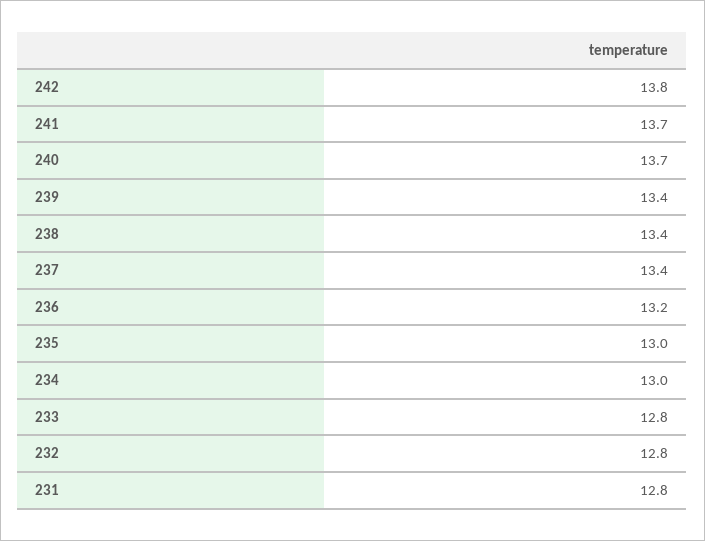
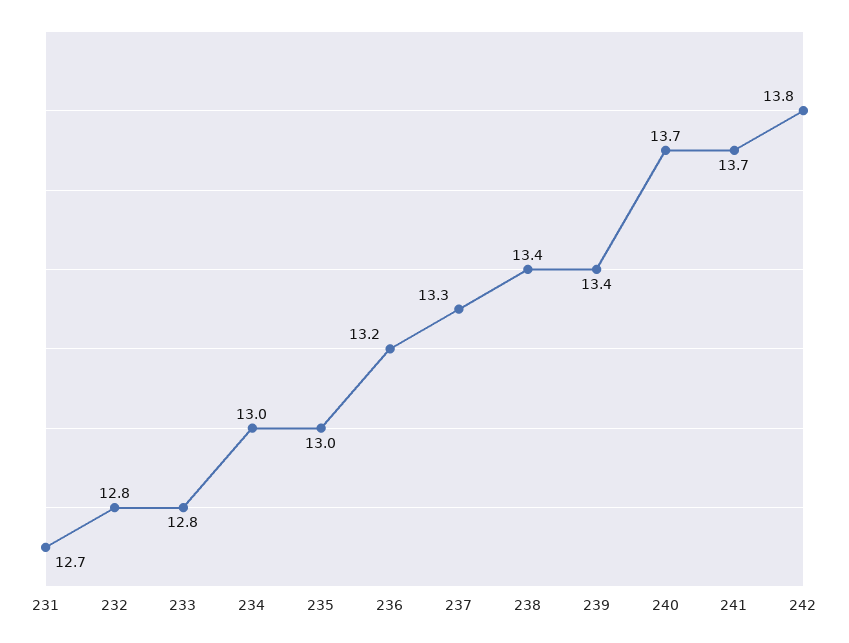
  {
    "242": 13.8,
    "241": 13.7,
    "240": 13.7,
    "239": 13.4,
    "238": 13.4,
-   "237": 13.4,
+   "237": 13.3,
    "236": 13.2,
    "235": 13,
    "234": 13,
    "233": 12.8,
    "232": 12.8,
-   "231": 12.8
+   "231": 12.7
  }

